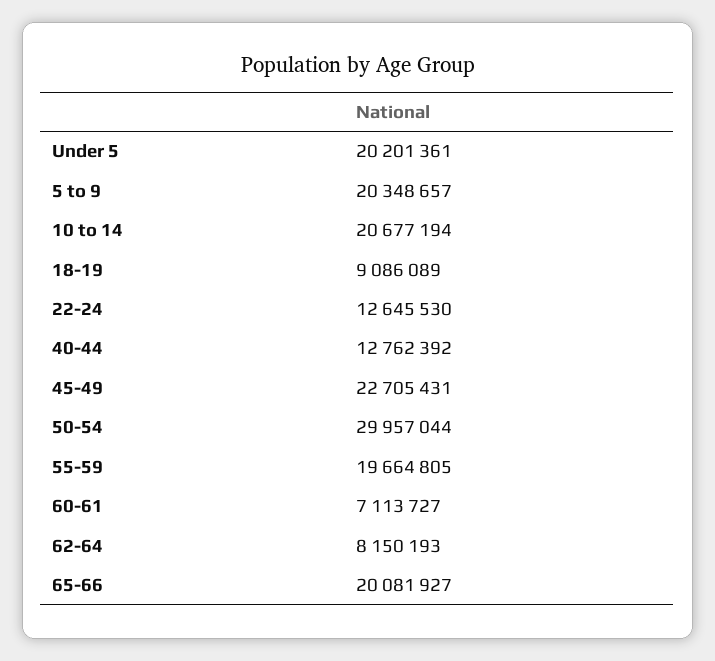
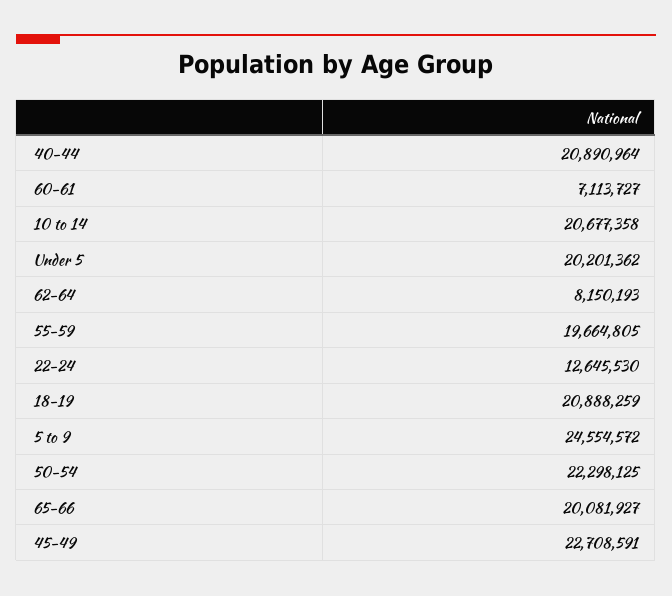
  {
-   "Under 5": 20201361,
+   "Under 5": 20201362,
-   "5 to 9": 20348657,
+   "5 to 9": 24554572,
-   "10 to 14": 20677194,
+   "10 to 14": 20677358,
-   "18-19": 9086089,
+   "18-19": 20888259,
    "22-24": 12645530,
-   "40-44": 12762392,
+   "40-44": 20890964,
-   "45-49": 22705431,
+   "45-49": 22708591,
-   "50-54": 29957044,
+   "50-54": 22298125,
    "55-59": 19664805,
    "60-61": 7113727,
    "62-64": 8150193,
    "65-66": 20081927
  }

